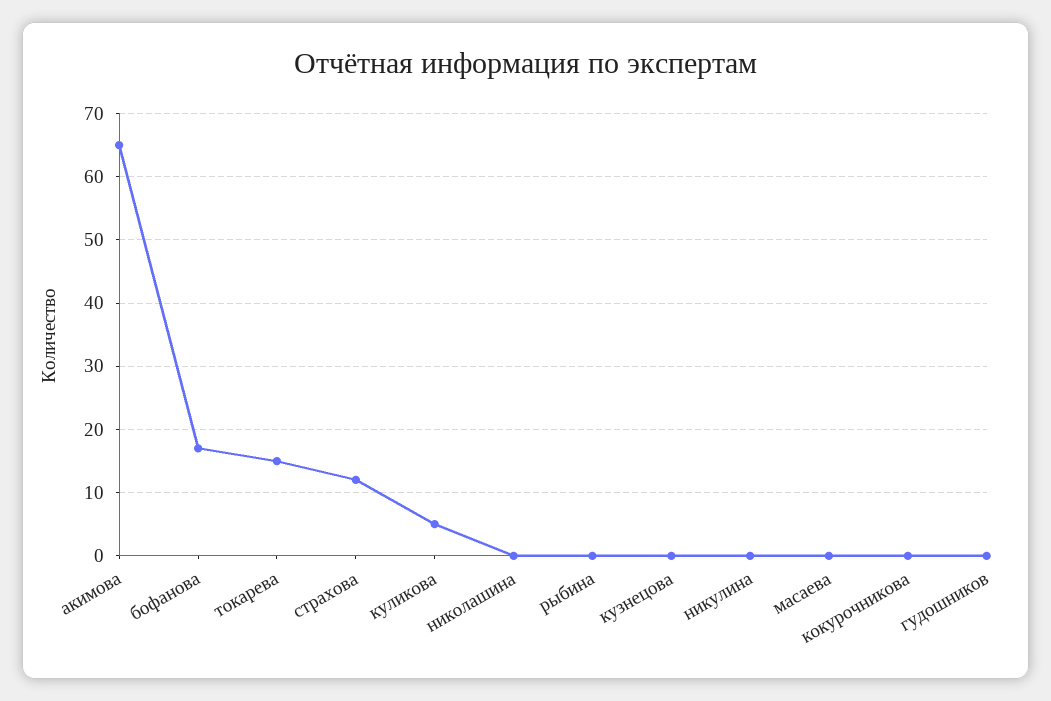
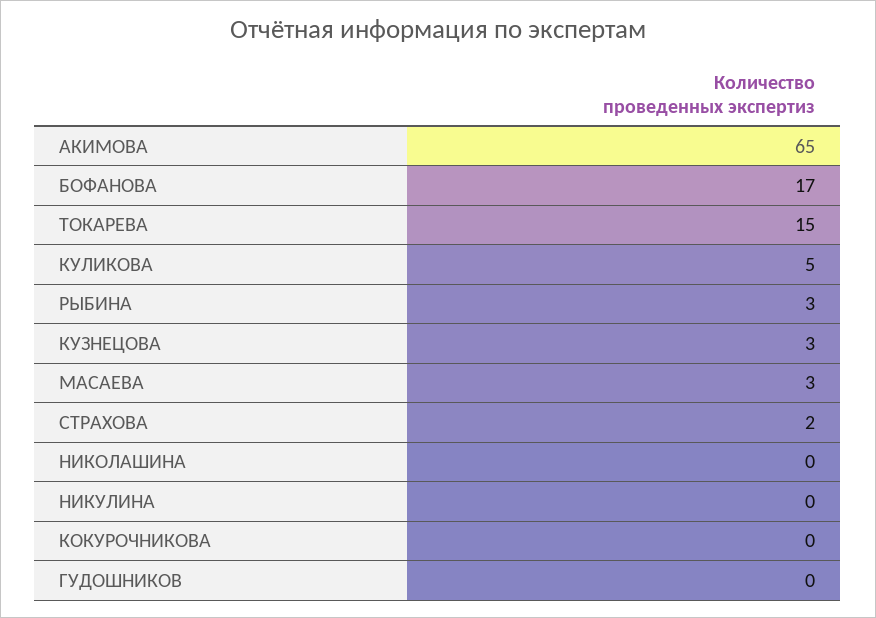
  {
    "акимова": 65,
    "бофанова": 17,
    "токарева": 15,
-   "страхова": 12,
+   "страхова": 2,
    "куликова": 5,
    "николашина": 0,
-   "рыбина": 0,
+   "рыбина": 3,
-   "кузнецова": 0,
+   "кузнецова": 3,
    "никулина": 0,
-   "масаева": 0,
+   "масаева": 3,
    "кокурочникова": 0,
    "гудошников": 0
  }

